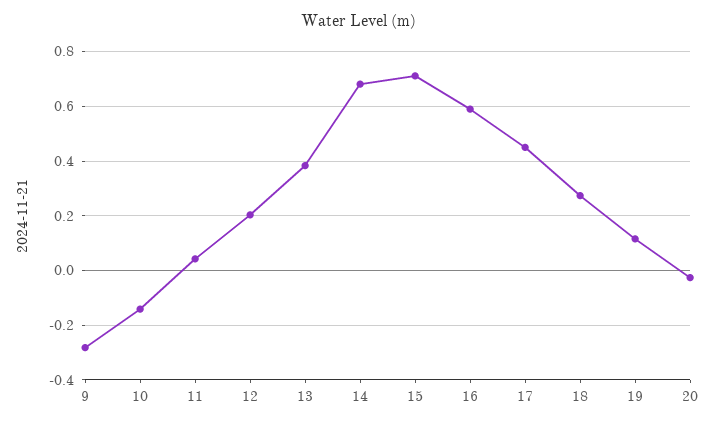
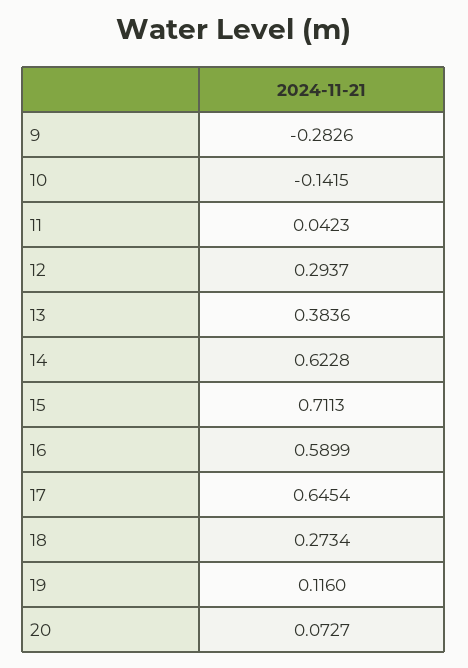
  {
    "9": -0.2826,
    "10": -0.1415,
    "11": 0.0423,
-   "12": 0.2,
+   "12": 0.2937,
    "13": 0.3836,
-   "14": 0.675,
+   "14": 0.6228,
    "15": 0.7113,
    "16": 0.5899,
-   "17": 0.45,
+   "17": 0.6454,
    "18": 0.2734,
    "19": 0.116,
-   "20": -0.025
+   "20": 0.0727
  }

